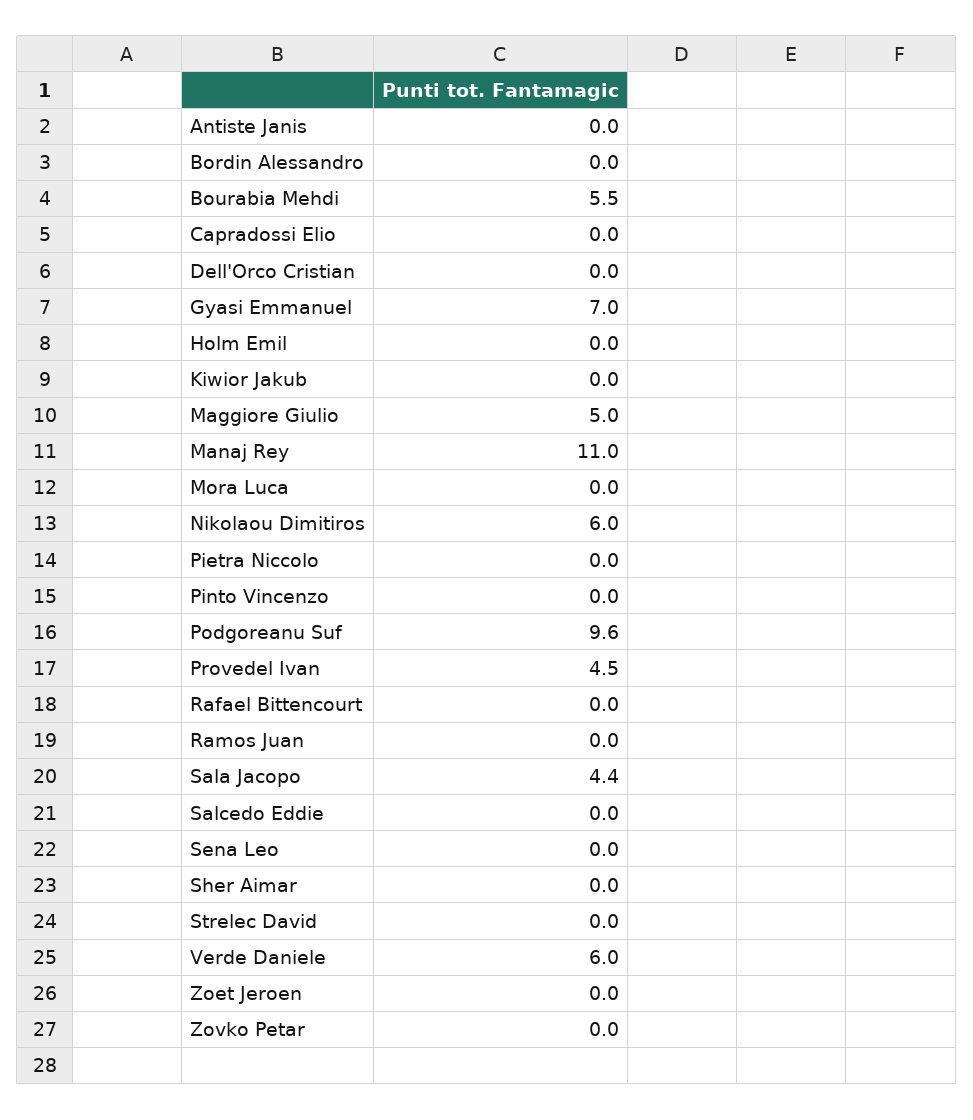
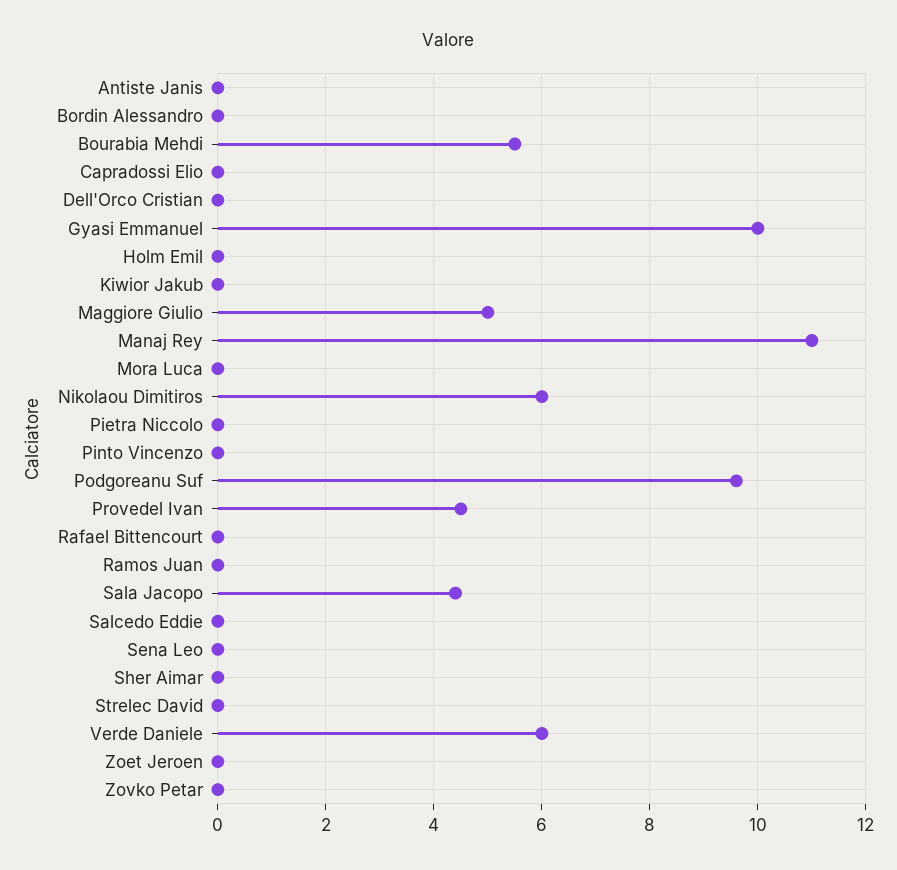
  {
    "Antiste Janis": 0,
    "Bordin Alessandro": 0,
    "Bourabia Mehdi": 5.5,
    "Capradossi Elio": 0,
    "Dell'Orco Cristian": 0,
-   "Gyasi Emmanuel": 7,
+   "Gyasi Emmanuel": 10,
    "Holm Emil": 0,
    "Kiwior Jakub": 0,
    "Maggiore Giulio": 5,
    "Manaj Rey": 11,
    "Mora Luca": 0,
    "Nikolaou Dimitiros": 6,
    "Pietra Niccolo": 0,
    "Pinto Vincenzo": 0,
    "Podgoreanu Suf": 9.6,
    "Provedel Ivan": 4.5,
    "Rafael Bittencourt": 0,
    "Ramos Juan": 0,
    "Sala Jacopo": 4.4,
    "Salcedo Eddie": 0,
    "Sena Leo": 0,
    "Sher Aimar": 0,
    "Strelec David": 0,
    "Verde Daniele": 6,
    "Zoet Jeroen": 0,
    "Zovko Petar": 0
  }

